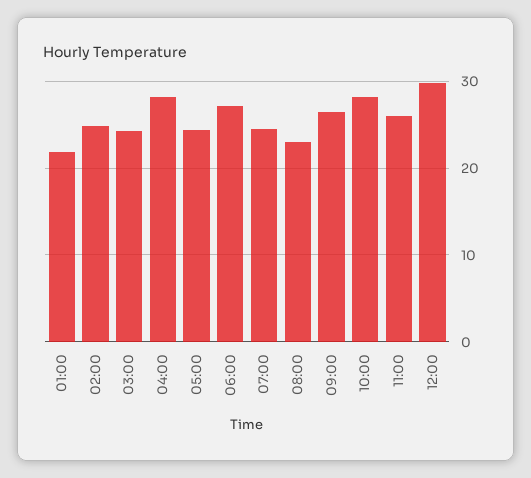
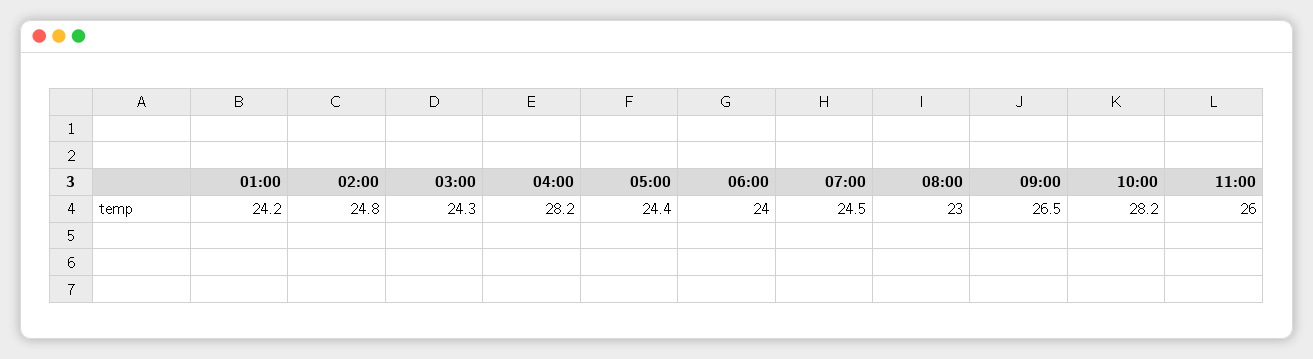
  {
-   "01:00": 22,
+   "01:00": 24.2,
    "02:00": 24.8,
    "03:00": 24.3,
    "04:00": 28.2,
    "05:00": 24.4,
-   "06:00": 27,
+   "06:00": 24,
    "07:00": 24.5,
    "08:00": 23,
    "09:00": 26.5,
    "10:00": 28.2,
-   "11:00": 26,
+   "11:00": 26
-   "12:00": 30
  }

